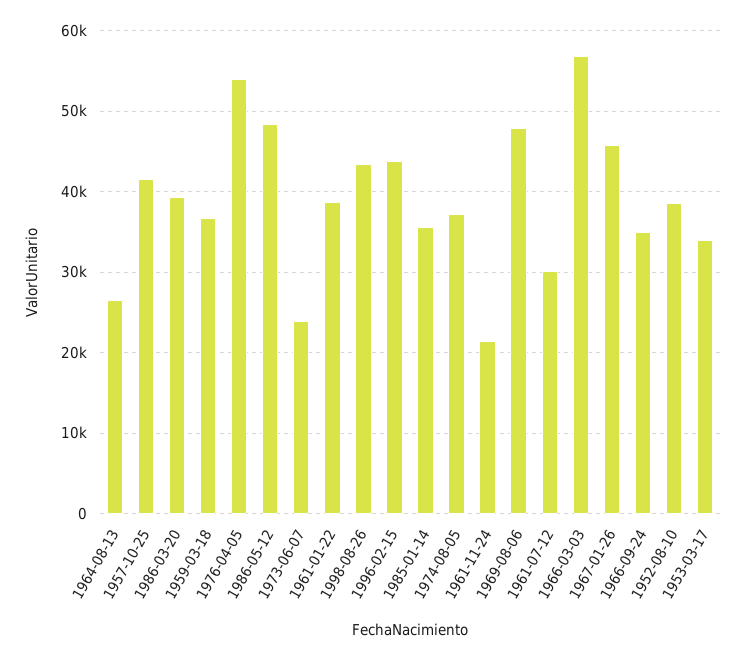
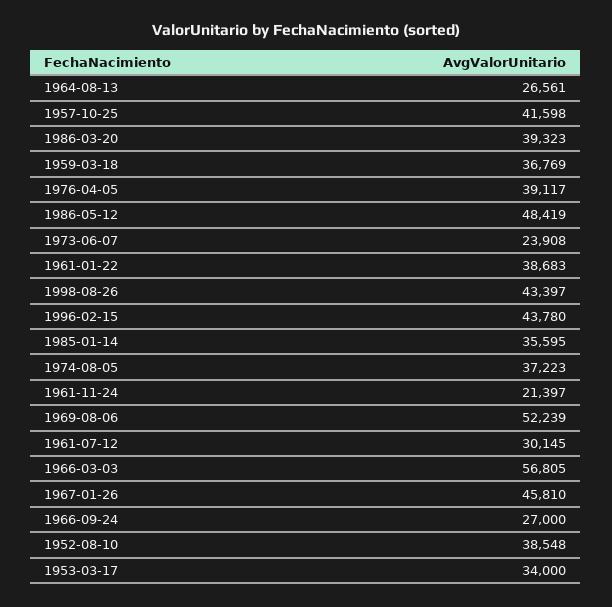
  {
    "1964-08-13": 26561,
    "1957-10-25": 41598,
    "1986-03-20": 39323,
    "1959-03-18": 36769,
-   "1976-04-05": 54000,
+   "1976-04-05": 39117,
    "1986-05-12": 48419,
    "1973-06-07": 23908,
    "1961-01-22": 38683,
    "1998-08-26": 43397,
    "1996-02-15": 43780,
    "1985-01-14": 35595,
    "1974-08-05": 37223,
    "1961-11-24": 21397,
-   "1969-08-06": 48000,
+   "1969-08-06": 52239,
    "1961-07-12": 30145,
    "1966-03-03": 56805,
    "1967-01-26": 45810,
-   "1966-09-24": 35000,
+   "1966-09-24": 27000,
    "1952-08-10": 38548,
    "1953-03-17": 34000
  }

